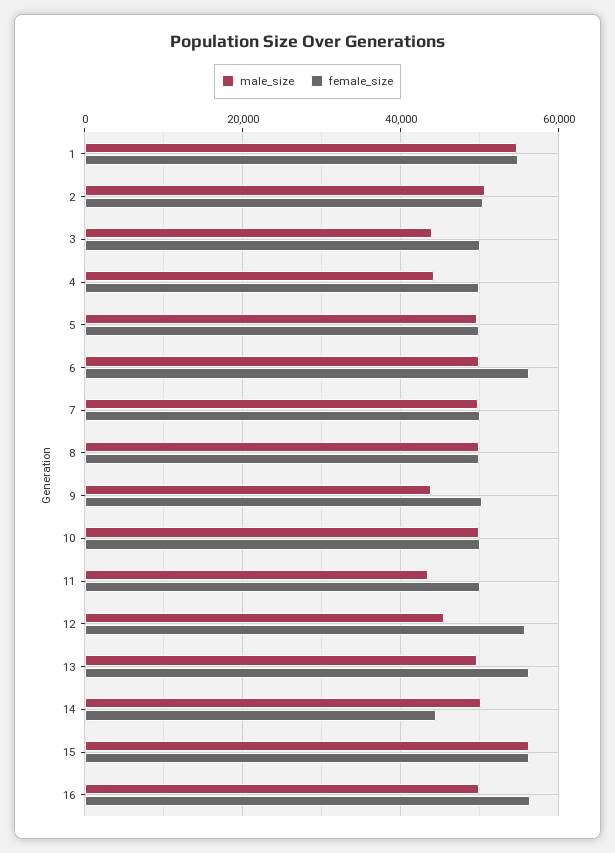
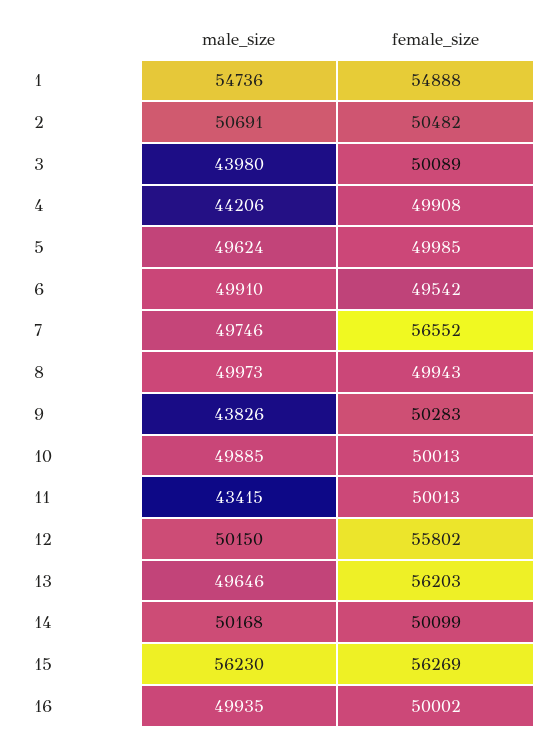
  {
    "male_size": {
      "1": 54736,
      "2": 50691,
      "3": 43980,
      "4": 44206,
      "5": 49624,
      "6": 49910,
      "7": 49746,
      "8": 49973,
      "9": 43826,
      "10": 49885,
      "11": 43415,
-     "12": 46000,
+     "12": 50150,
      "13": 49646,
      "14": 50168,
      "15": 56230,
      "16": 49935
    },
    "female_size": {
      "1": 54888,
      "2": 50482,
      "3": 50089,
      "4": 49908,
      "5": 49985,
-     "6": 56000,
+     "6": 49542,
-     "7": 50000,
+     "7": 56552,
      "8": 49943,
      "9": 50283,
      "10": 50013,
      "11": 50013,
      "12": 55802,
      "13": 56203,
-     "14": 44000,
+     "14": 50099,
      "15": 56269,
-     "16": 56000
+     "16": 50002
    }
  }

